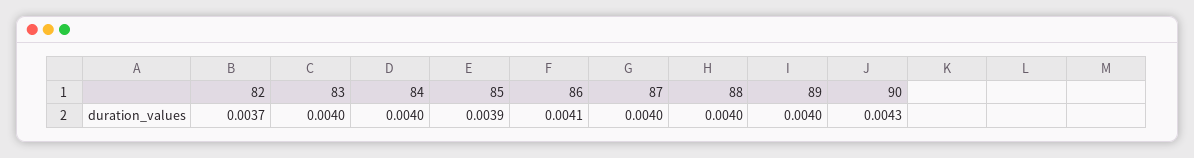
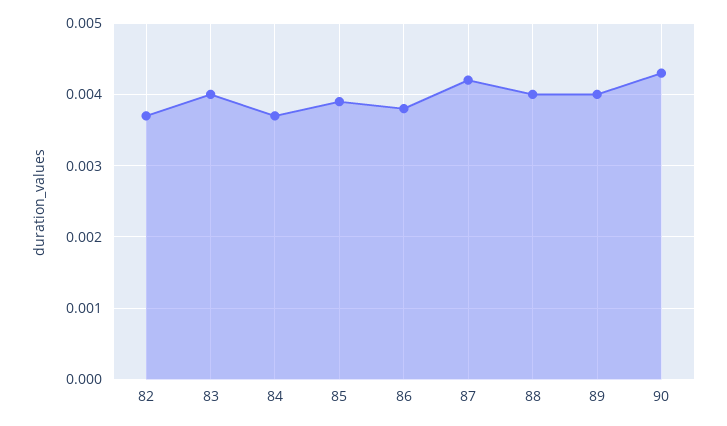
  {
    "82": 0.0037,
    "83": 0.004,
-   "84": 0.004,
+   "84": 0.0037,
    "85": 0.0039,
-   "86": 0.0041,
+   "86": 0.0038,
-   "87": 0.004,
+   "87": 0.0042,
    "88": 0.004,
    "89": 0.004,
    "90": 0.0043
  }

